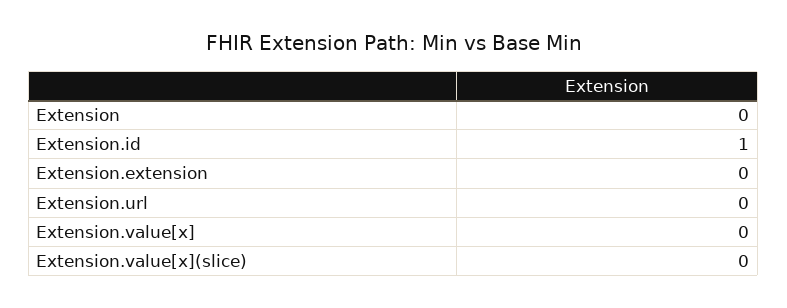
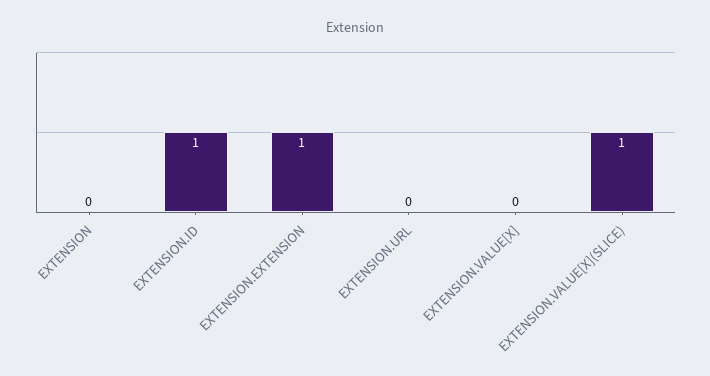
  {
    "Extension": 0,
    "Extension.id": 1,
-   "Extension.extension": 0,
+   "Extension.extension": 1,
    "Extension.url": 0,
    "Extension.value[x]": 0,
-   "Extension.value[x](slice)": 0
+   "Extension.value[x](slice)": 1
  }

